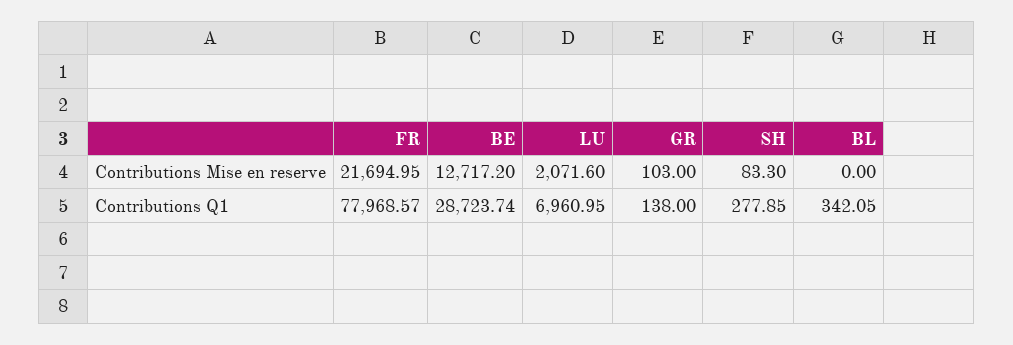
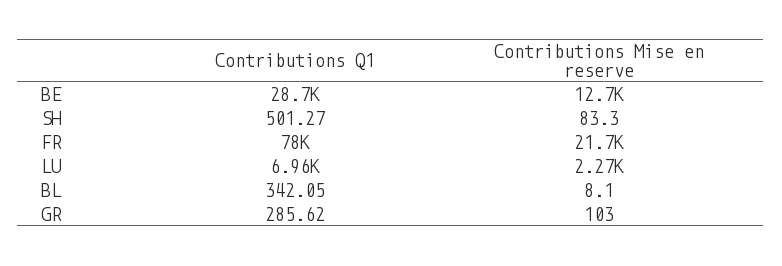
  {
    "FR": {
      "Contributions Mise en reserve": 21694.95,
      "Contributions Q1": 77968.57
    },
    "BE": {
      "Contributions Mise en reserve": 12717.2,
      "Contributions Q1": 28723.74
    },
    "LU": {
-     "Contributions Mise en reserve": 2071.6,
+     "Contributions Mise en reserve": 2270,
      "Contributions Q1": 6960.95
    },
    "GR": {
      "Contributions Mise en reserve": 103,
-     "Contributions Q1": 138
+     "Contributions Q1": 285.62
    },
    "SH": {
      "Contributions Mise en reserve": 83.3,
-     "Contributions Q1": 277.85
+     "Contributions Q1": 501.27
    },
    "BL": {
-     "Contributions Mise en reserve": 0,
+     "Contributions Mise en reserve": 8.1,
      "Contributions Q1": 342.05
    }
  }

